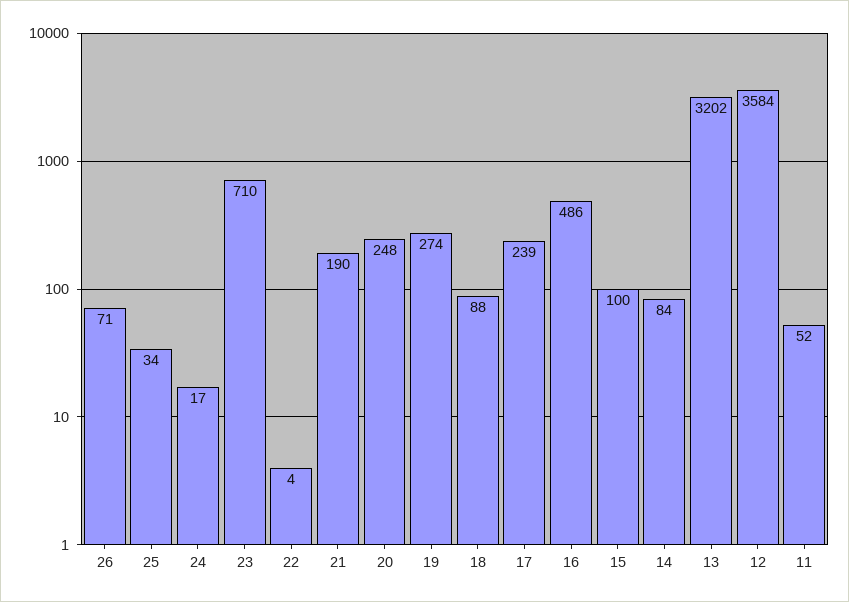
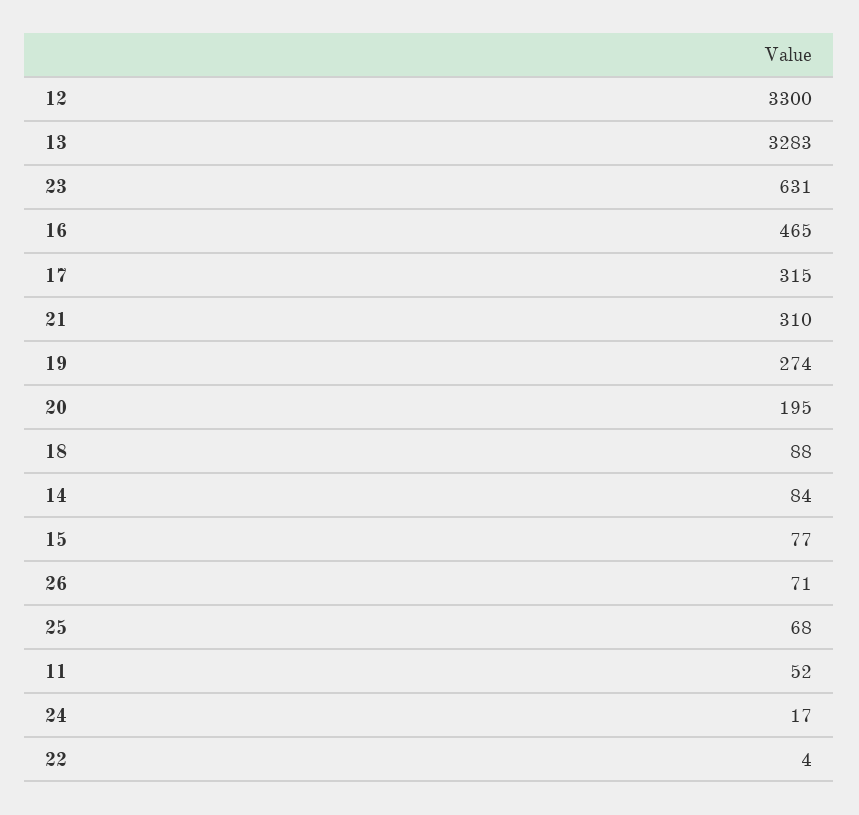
  {
    "26": 71,
-   "25": 34,
+   "25": 68,
    "24": 17,
-   "23": 710,
+   "23": 631,
    "22": 4,
-   "21": 190,
+   "21": 310,
-   "20": 248,
+   "20": 195,
    "19": 274,
    "18": 88,
-   "17": 239,
+   "17": 315,
-   "16": 486,
+   "16": 465,
-   "15": 100,
+   "15": 77,
    "14": 84,
-   "13": 3202,
+   "13": 3283,
-   "12": 3584,
+   "12": 3300,
    "11": 52
  }

